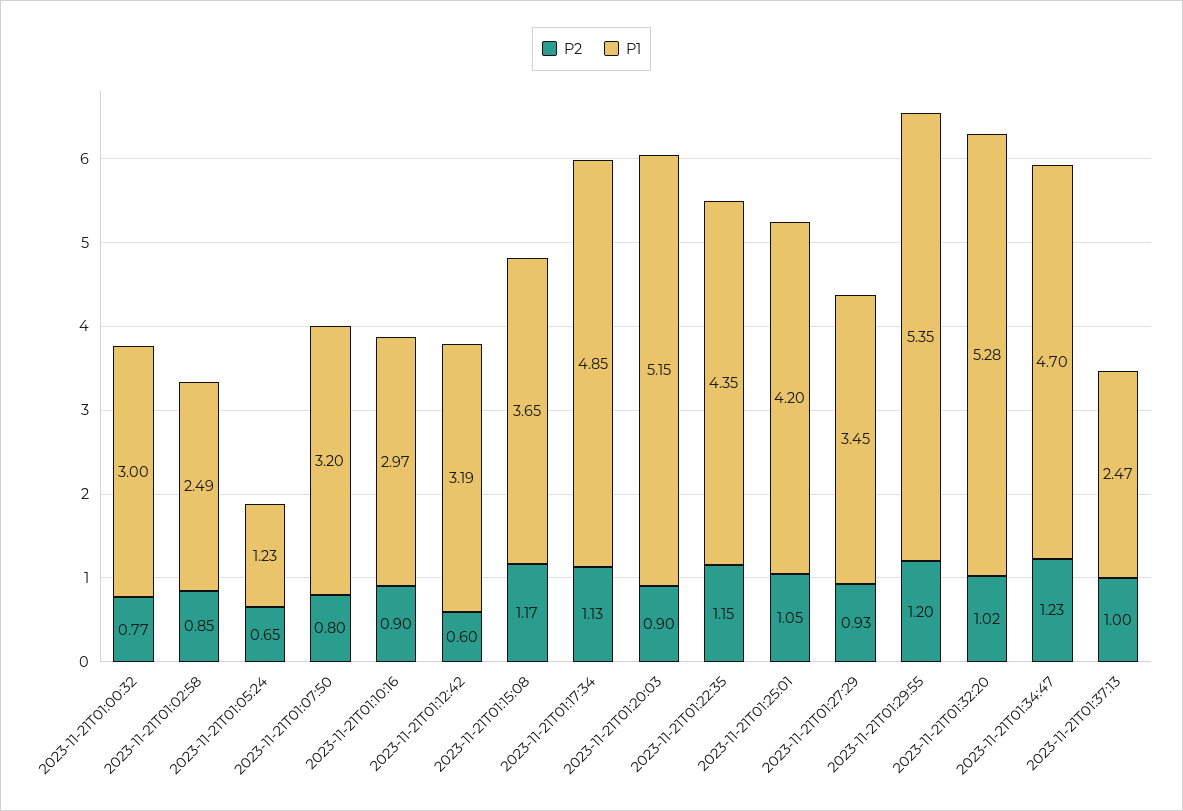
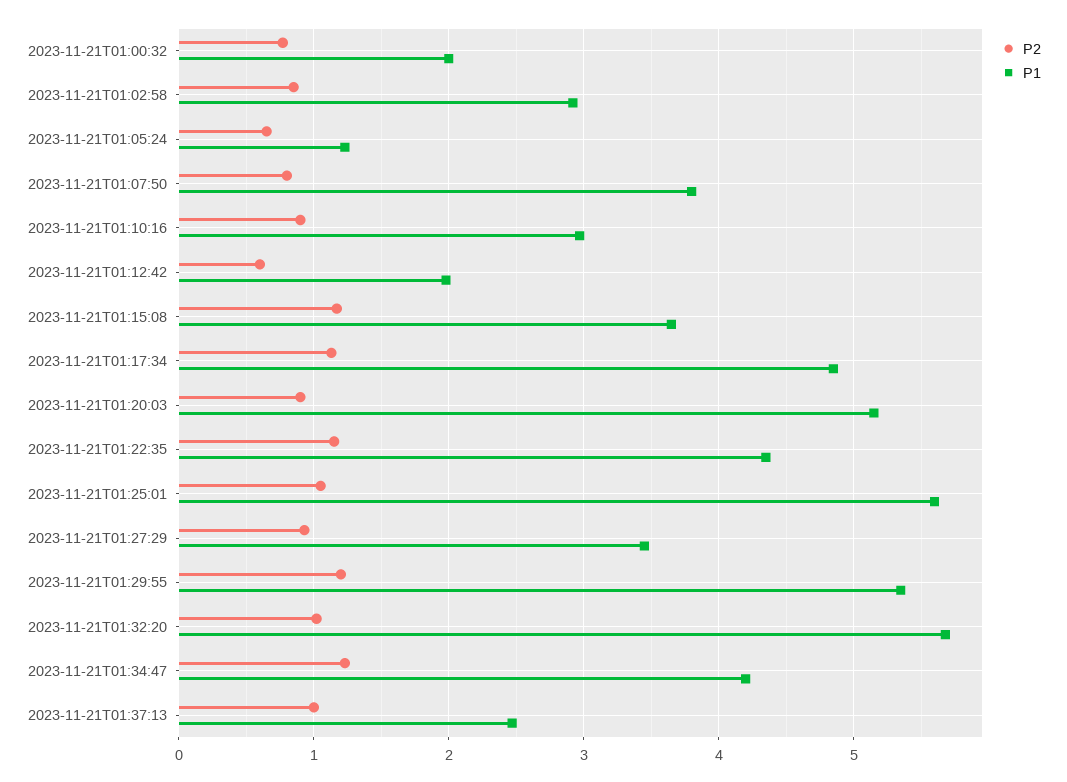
  {
    "P2": {
      "2023-11-21T01:00:32": 0.77,
      "2023-11-21T01:02:58": 0.85,
      "2023-11-21T01:05:24": 0.65,
      "2023-11-21T01:07:50": 0.8,
      "2023-11-21T01:10:16": 0.9,
      "2023-11-21T01:12:42": 0.6,
      "2023-11-21T01:15:08": 1.17,
      "2023-11-21T01:17:34": 1.13,
      "2023-11-21T01:20:03": 0.9,
      "2023-11-21T01:22:35": 1.15,
      "2023-11-21T01:25:01": 1.05,
      "2023-11-21T01:27:29": 0.93,
      "2023-11-21T01:29:55": 1.2,
      "2023-11-21T01:32:20": 1.02,
      "2023-11-21T01:34:47": 1.23,
      "2023-11-21T01:37:13": 1
    },
    "P1": {
-     "2023-11-21T01:00:32": 3,
+     "2023-11-21T01:00:32": 2,
-     "2023-11-21T01:02:58": 2.49,
+     "2023-11-21T01:02:58": 2.9,
      "2023-11-21T01:05:24": 1.23,
-     "2023-11-21T01:07:50": 3.2,
+     "2023-11-21T01:07:50": 3.8,
      "2023-11-21T01:10:16": 2.97,
-     "2023-11-21T01:12:42": 3.19,
+     "2023-11-21T01:12:42": 2,
      "2023-11-21T01:15:08": 3.65,
      "2023-11-21T01:17:34": 4.85,
      "2023-11-21T01:20:03": 5.15,
      "2023-11-21T01:22:35": 4.35,
-     "2023-11-21T01:25:01": 4.2,
+     "2023-11-21T01:25:01": 5.6,
      "2023-11-21T01:27:29": 3.45,
      "2023-11-21T01:29:55": 5.35,
-     "2023-11-21T01:32:20": 5.28,
+     "2023-11-21T01:32:20": 5.7,
-     "2023-11-21T01:34:47": 4.7,
+     "2023-11-21T01:34:47": 4.2,
      "2023-11-21T01:37:13": 2.47
    }
  }

